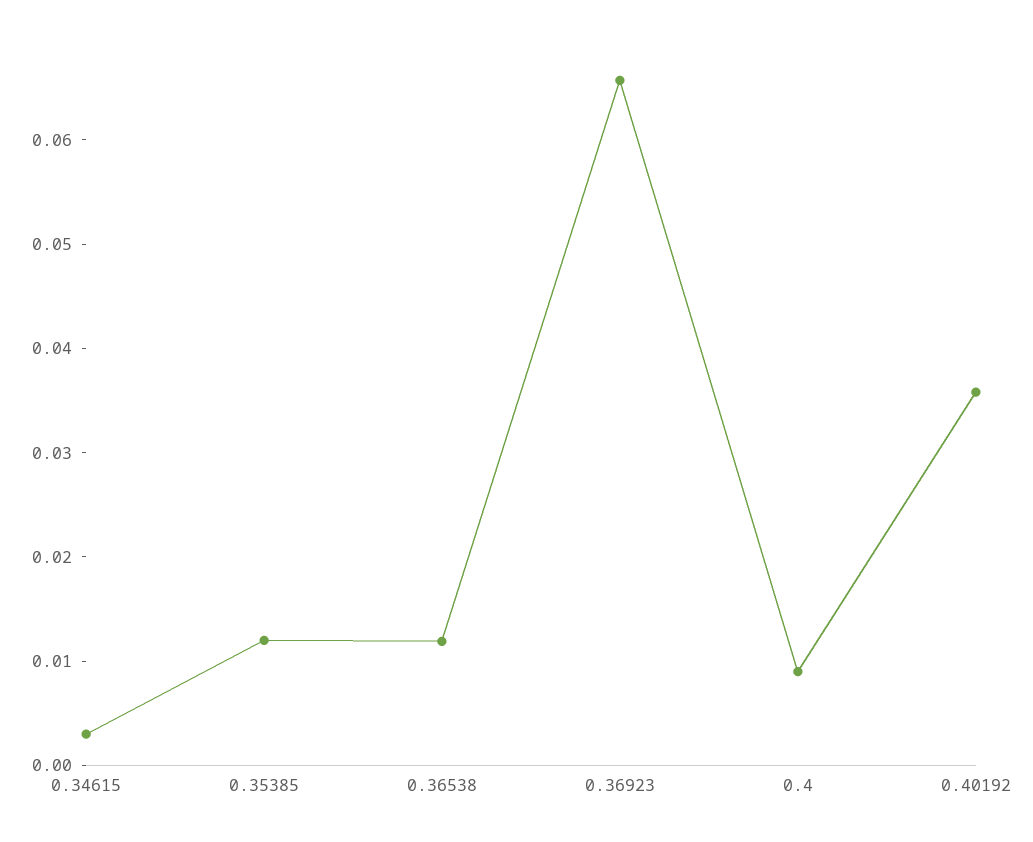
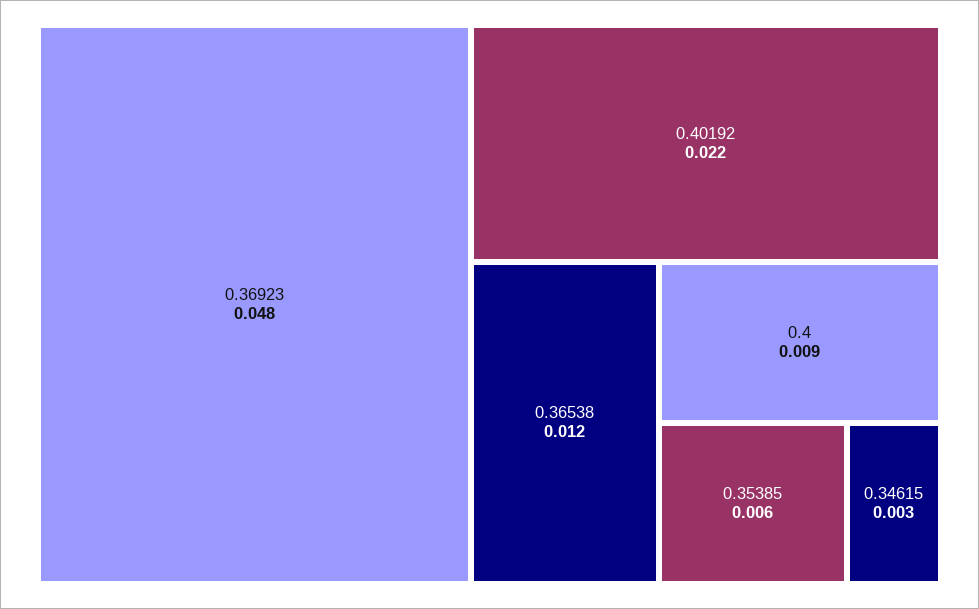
  {
    "0.34615": 0.003,
-   "0.35385": 0.012,
+   "0.35385": 0.006,
    "0.36538": 0.012,
-   "0.36923": 0.066,
+   "0.36923": 0.048,
    "0.4": 0.009,
-   "0.40192": 0.036
+   "0.40192": 0.022
  }

